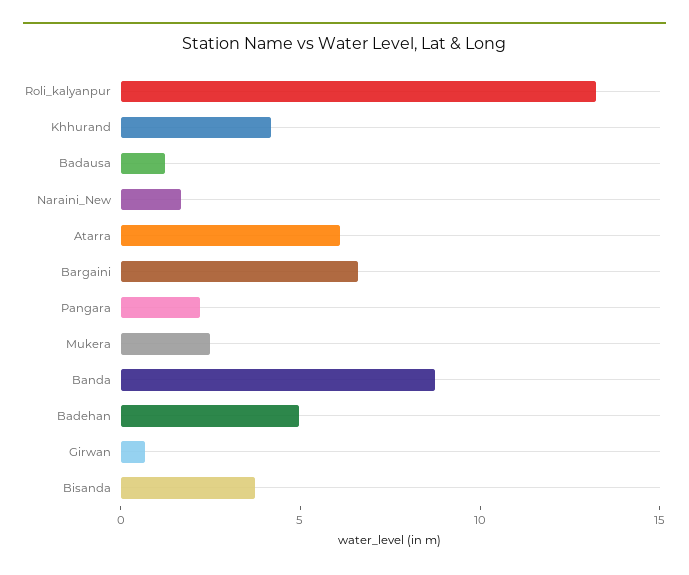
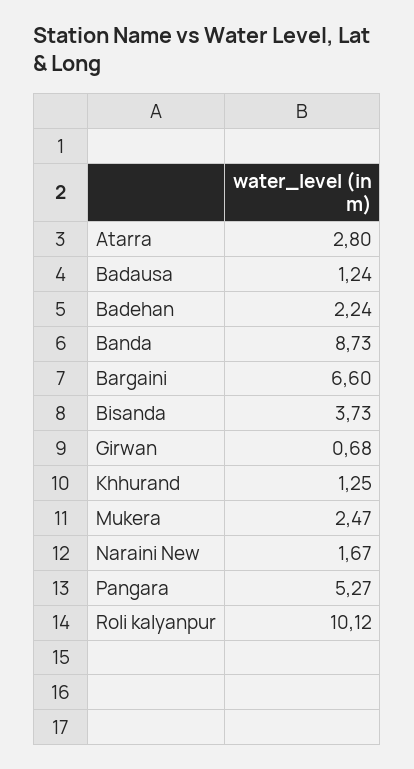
  {
-   "Roli_kalyanpur": 13,
+   "Roli_kalyanpur": 10.12,
-   "Khhurand": 4,
+   "Khhurand": 1.25,
    "Badausa": 1.24,
    "Naraini_New": 1.67,
-   "Atarra": 6,
+   "Atarra": 2.8,
    "Bargaini": 6.6,
-   "Pangara": 2,
+   "Pangara": 5.27,
    "Mukera": 2.47,
    "Banda": 8.73,
-   "Badehan": 5,
+   "Badehan": 2.24,
    "Girwan": 0.68,
    "Bisanda": 3.73
  }

